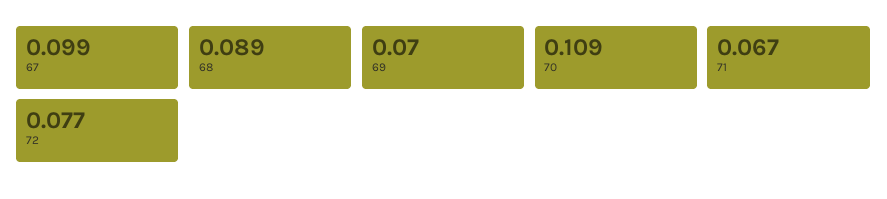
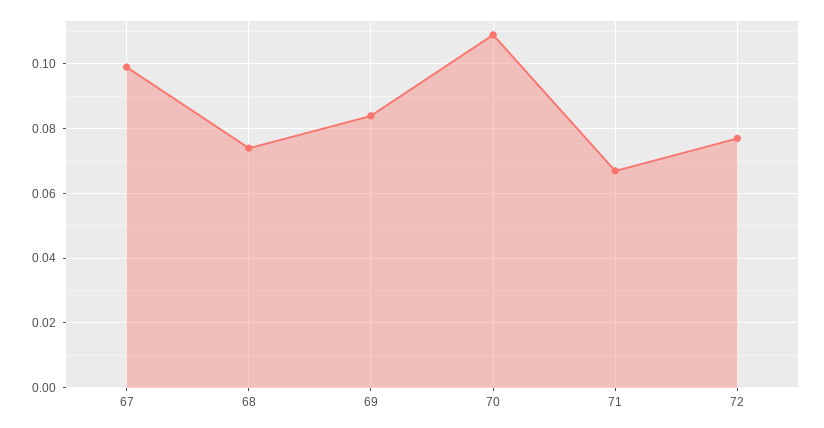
  {
    "67": 0.099,
-   "68": 0.089,
+   "68": 0.075,
-   "69": 0.07,
+   "69": 0.085,
    "70": 0.109,
    "71": 0.067,
    "72": 0.077
  }

